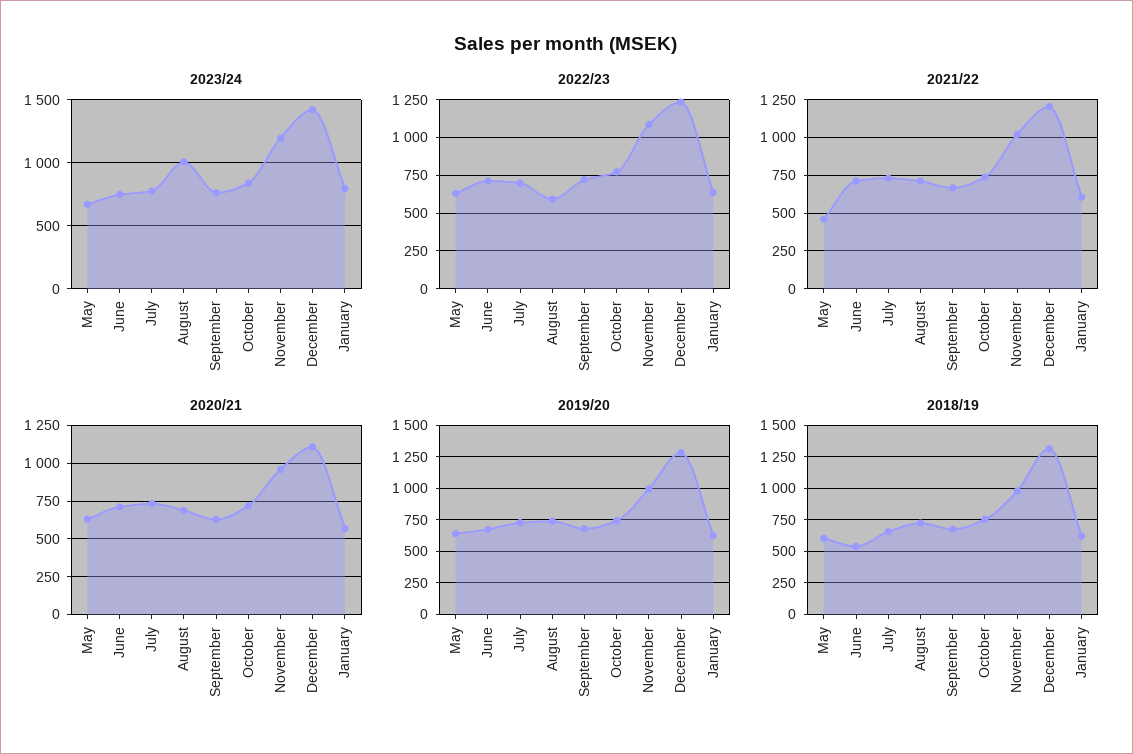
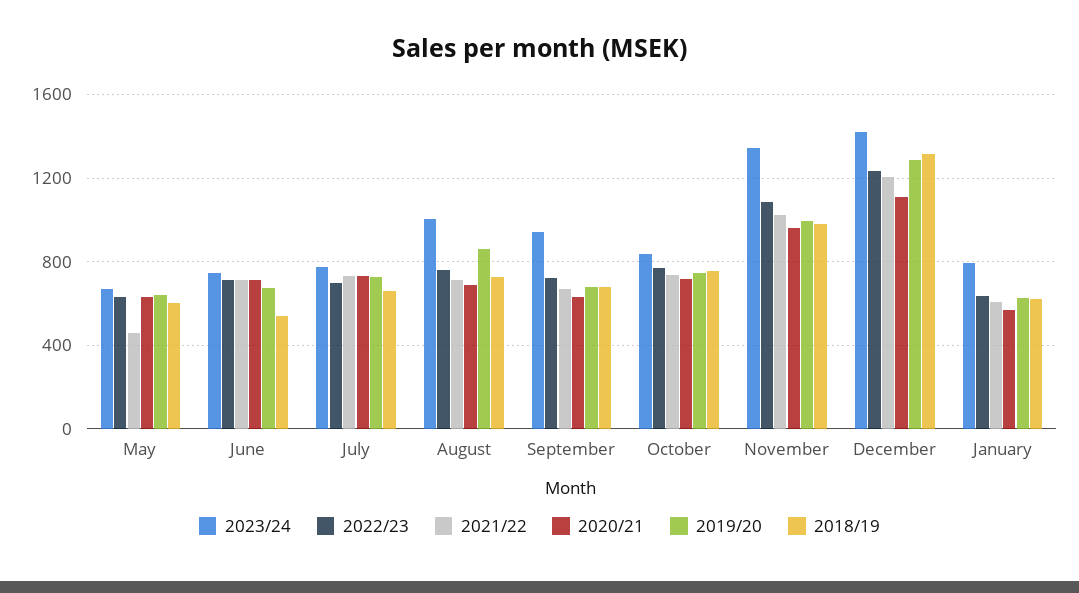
  {
    "2023/24": {
      "May": 650,
      "June": 750,
      "July": 800,
      "August": 1000,
-     "September": 750,
+     "September": 950,
      "October": 850,
-     "November": 1200,
+     "November": 1350,
      "December": 1400,
      "January": 800
    },
    "2022/23": {
      "May": 650,
      "June": 700,
      "July": 700,
-     "August": 600,
+     "August": 750,
      "September": 700,
      "October": 750,
      "November": 1100,
      "December": 1250,
      "January": 650
    },
    "2021/22": {
      "May": 450,
      "June": 700,
      "July": 750,
      "August": 700,
      "September": 650,
      "October": 750,
      "November": 1000,
      "December": 1200,
      "January": 600
    },
    "2020/21": {
      "May": 650,
      "June": 700,
      "July": 750,
      "August": 700,
      "September": 650,
      "October": 700,
      "November": 950,
      "December": 1100,
      "January": 550
    },
    "2019/20": {
      "May": 650,
      "June": 700,
      "July": 750,
-     "August": 750,
+     "August": 850,
      "September": 700,
      "October": 750,
      "November": 1000,
      "December": 1300,
      "January": 650
    },
    "2018/19": {
      "May": 600,
      "June": 550,
      "July": 650,
      "August": 750,
      "September": 700,
      "October": 750,
      "November": 1000,
      "December": 1300,
      "January": 600
    }
  }

